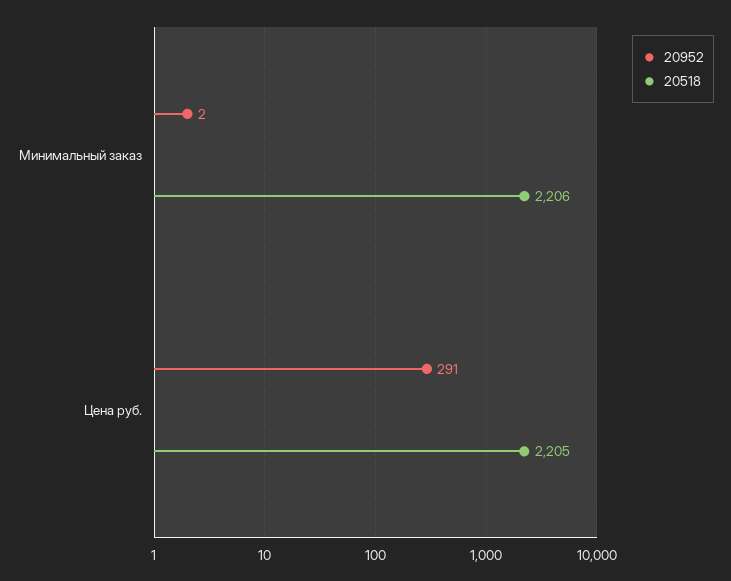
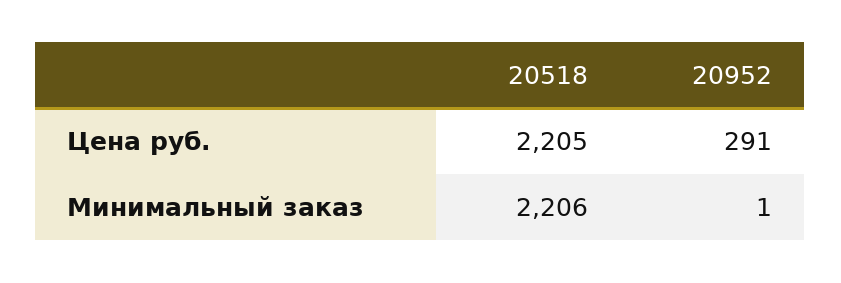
  {
    "20952": {
-     "Минимальный заказ": 2,
+     "Минимальный заказ": 1,
      "Цена руб.": 291
    },
    "20518": {
      "Минимальный заказ": 2206,
      "Цена руб.": 2205
    }
  }

